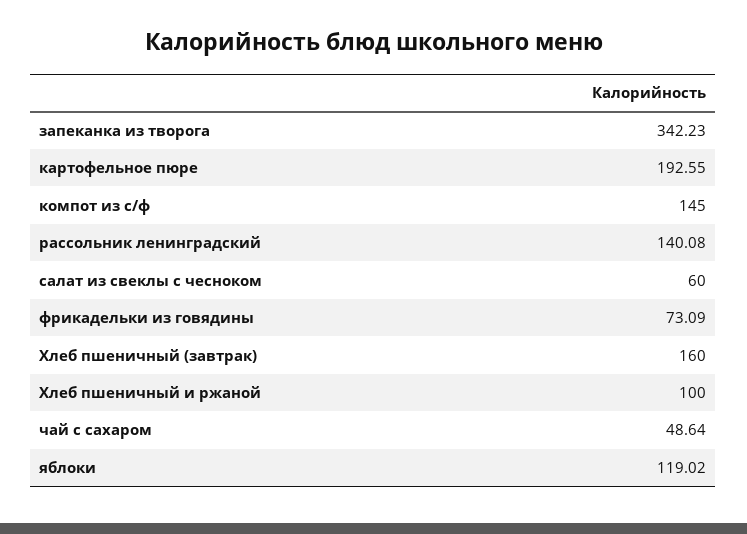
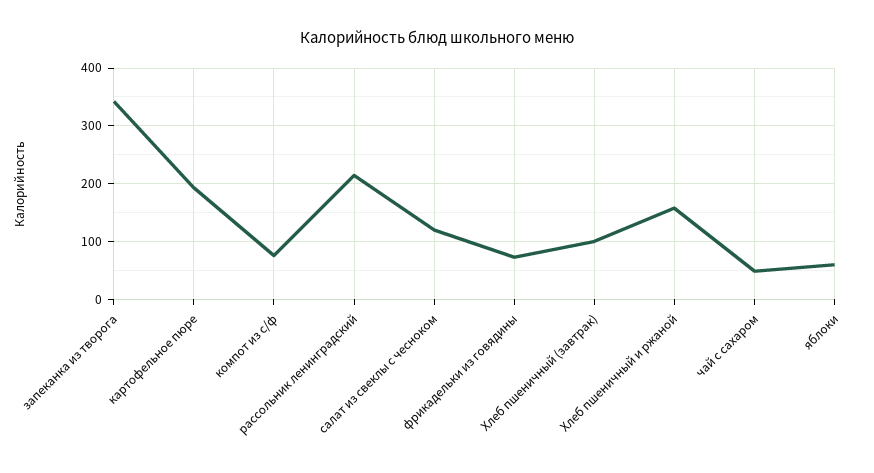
  {
    "запеканка из творога": 342.23,
    "картофельное пюре": 192.55,
-   "компот из с/ф": 145,
+   "компот из с/ф": 80,
-   "рассольник ленинградский": 140.08,
+   "рассольник ленинградский": 220,
-   "салат из свеклы с чесноком": 60,
+   "салат из свеклы с чесноком": 120,
    "фрикадельки из говядины": 73.09,
-   "Хлеб пшеничный (завтрак)": 160,
+   "Хлеб пшеничный (завтрак)": 100,
-   "Хлеб пшеничный и ржаной": 100,
+   "Хлеб пшеничный и ржаной": 160,
    "чай с сахаром": 48.64,
-   "яблоки": 119.02
+   "яблоки": 60
  }

